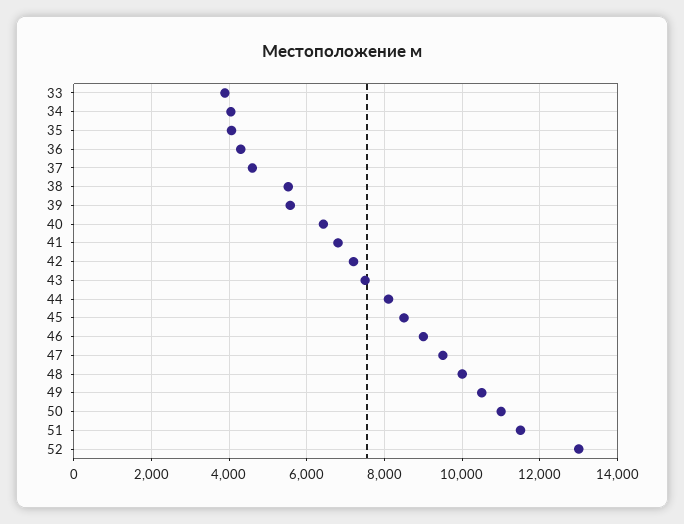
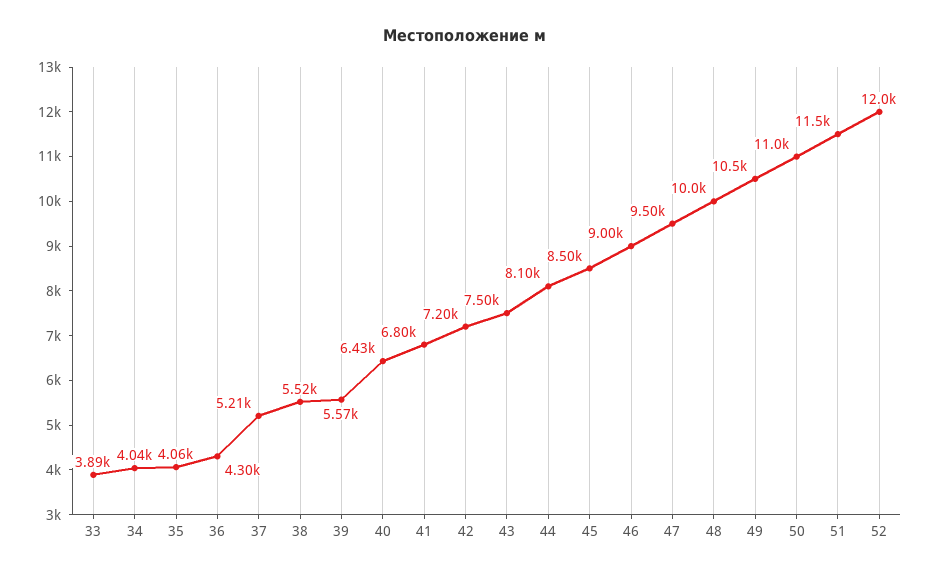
  {
    "33": 3890,
    "34": 4040,
    "35": 4060,
    "36": 4300,
-   "37": 4600,
+   "37": 5210,
    "38": 5520,
    "39": 5570,
    "40": 6430,
    "41": 6800,
    "42": 7200,
    "43": 7500,
    "44": 8100,
    "45": 8500,
    "46": 9000,
    "47": 9500,
    "48": 10000,
    "49": 10500,
    "50": 11000,
    "51": 11500,
-   "52": 13000
+   "52": 12000
  }

